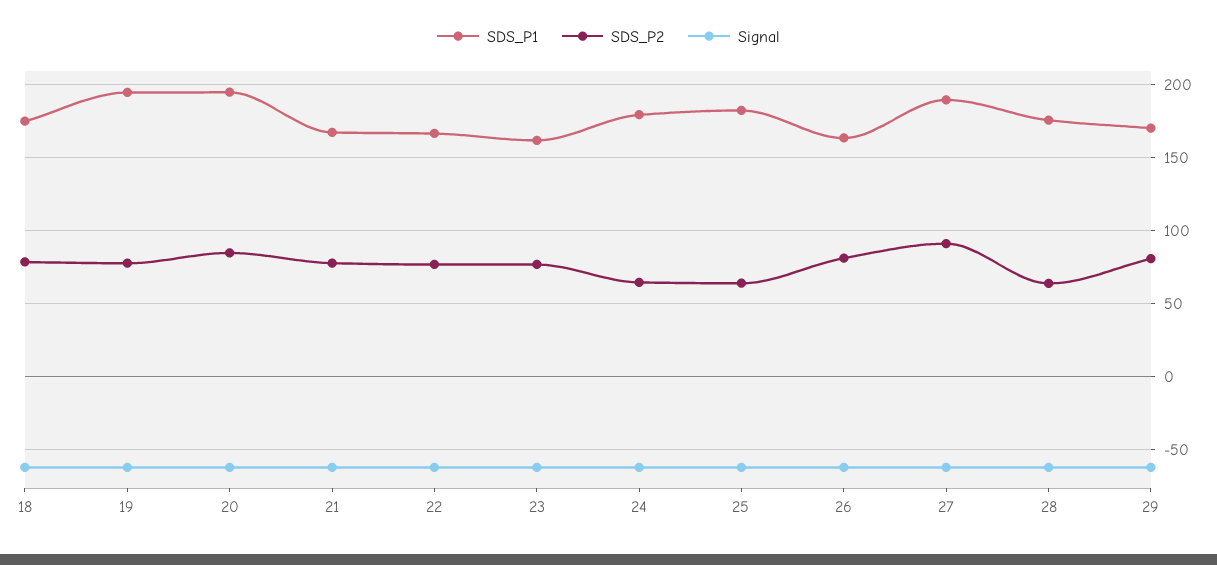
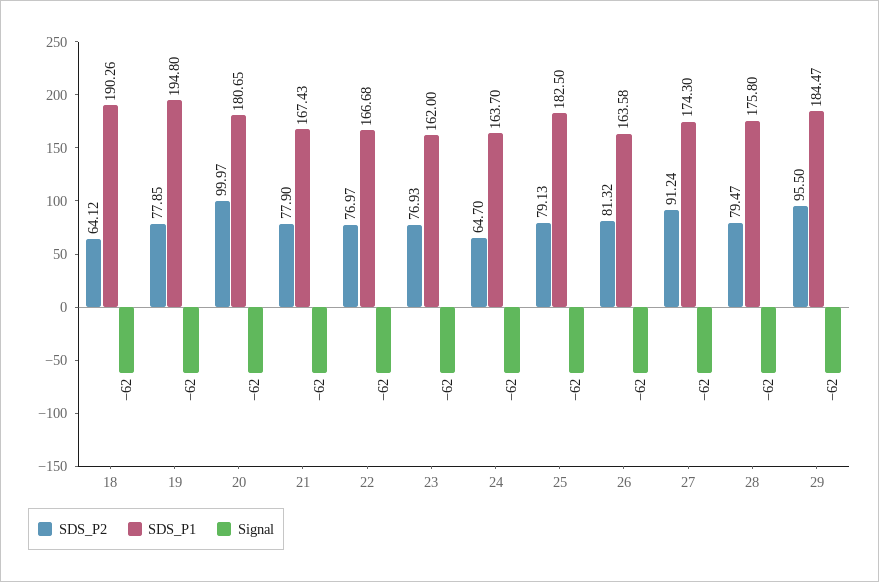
  {
    "SDS_P1": {
-     "18": 175,
+     "18": 190.26,
      "19": 194.8,
-     "20": 195,
+     "20": 180.65,
      "21": 167.43,
      "22": 166.68,
      "23": 162,
-     "24": 180,
+     "24": 163.7,
      "25": 182.5,
      "26": 163.58,
-     "27": 190,
+     "27": 174.3,
      "28": 175.8,
-     "29": 170
+     "29": 184.47
    },
    "SDS_P2": {
-     "18": 80,
+     "18": 64.12,
      "19": 77.85,
-     "20": 85,
+     "20": 99.97,
      "21": 77.9,
      "22": 76.97,
      "23": 76.93,
      "24": 64.7,
-     "25": 65,
+     "25": 79.13,
      "26": 81.32,
      "27": 91.24,
-     "28": 65,
+     "28": 79.47,
-     "29": 80
+     "29": 95.5
    },
    "Signal": {
      "18": -62,
      "19": -62,
      "20": -62,
      "21": -62,
      "22": -62,
      "23": -62,
      "24": -62,
      "25": -62,
      "26": -62,
      "27": -62,
      "28": -62,
      "29": -62
    }
  }

